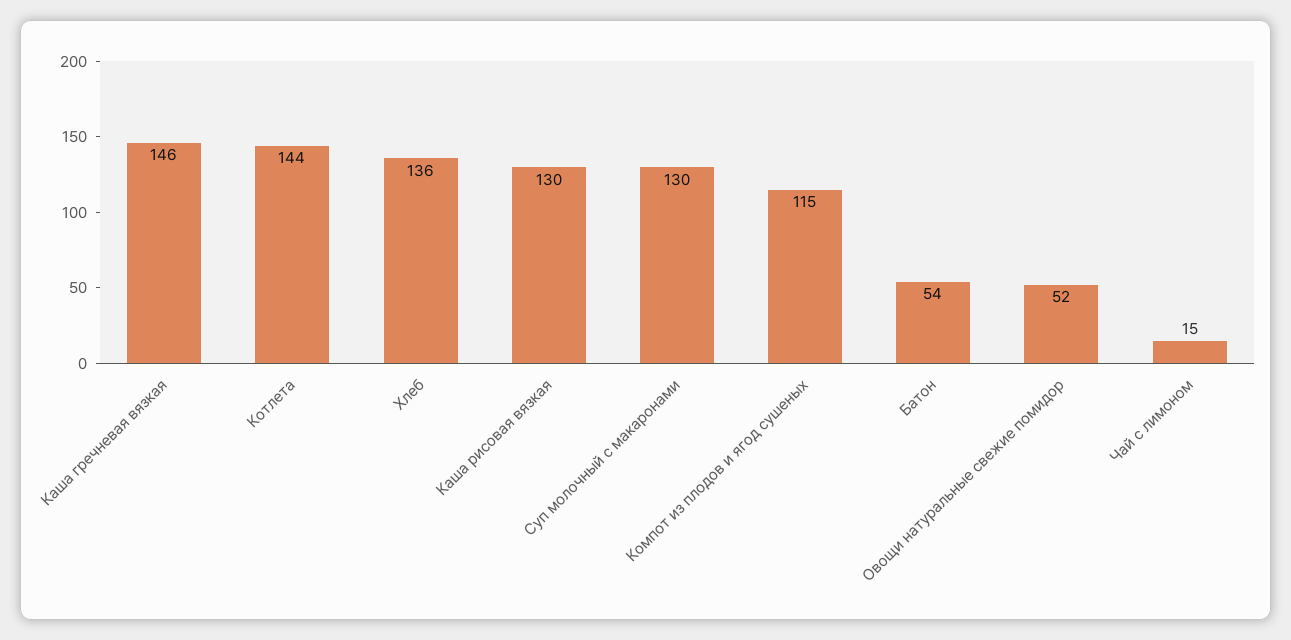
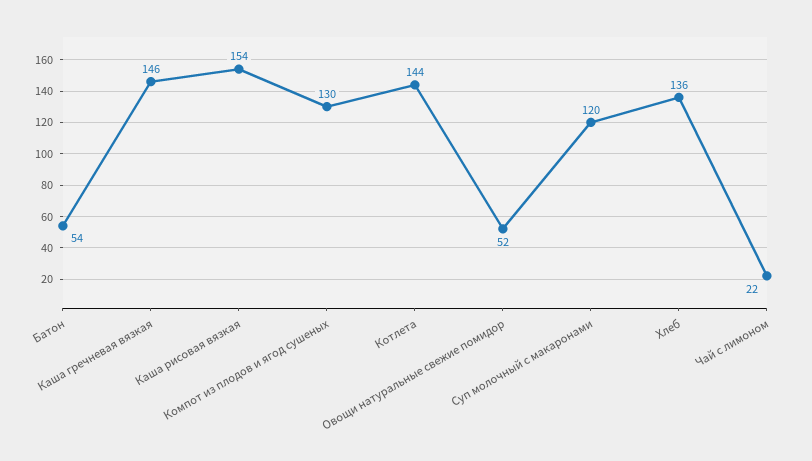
  {
    "Каша гречневая вязкая": 146,
    "Котлета": 144,
    "Хлеб": 136,
-   "Каша рисовая вязкая": 130,
+   "Каша рисовая вязкая": 154,
-   "Суп молочный с макаронами": 130,
+   "Суп молочный с макаронами": 120,
-   "Компот из плодов и ягод сушеных": 115,
+   "Компот из плодов и ягод сушеных": 130,
    "Батон": 54,
    "Овощи натуральные свежие помидор": 52,
-   "Чай с лимоном": 15
+   "Чай с лимоном": 22
  }

